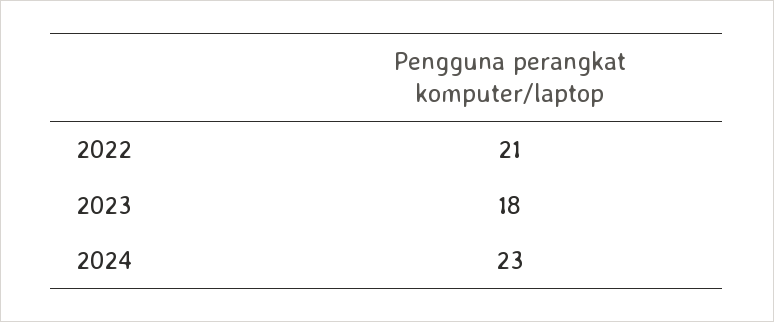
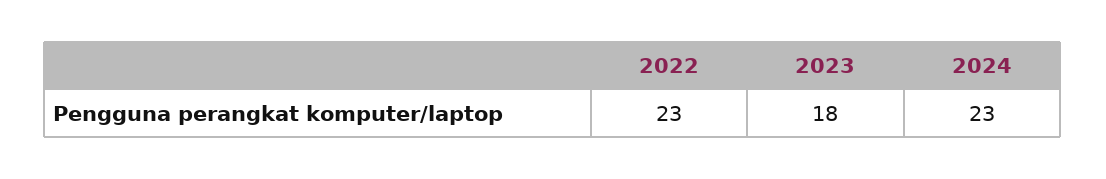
  {
-   "2022": 21,
+   "2022": 23,
    "2023": 18,
    "2024": 23
  }

